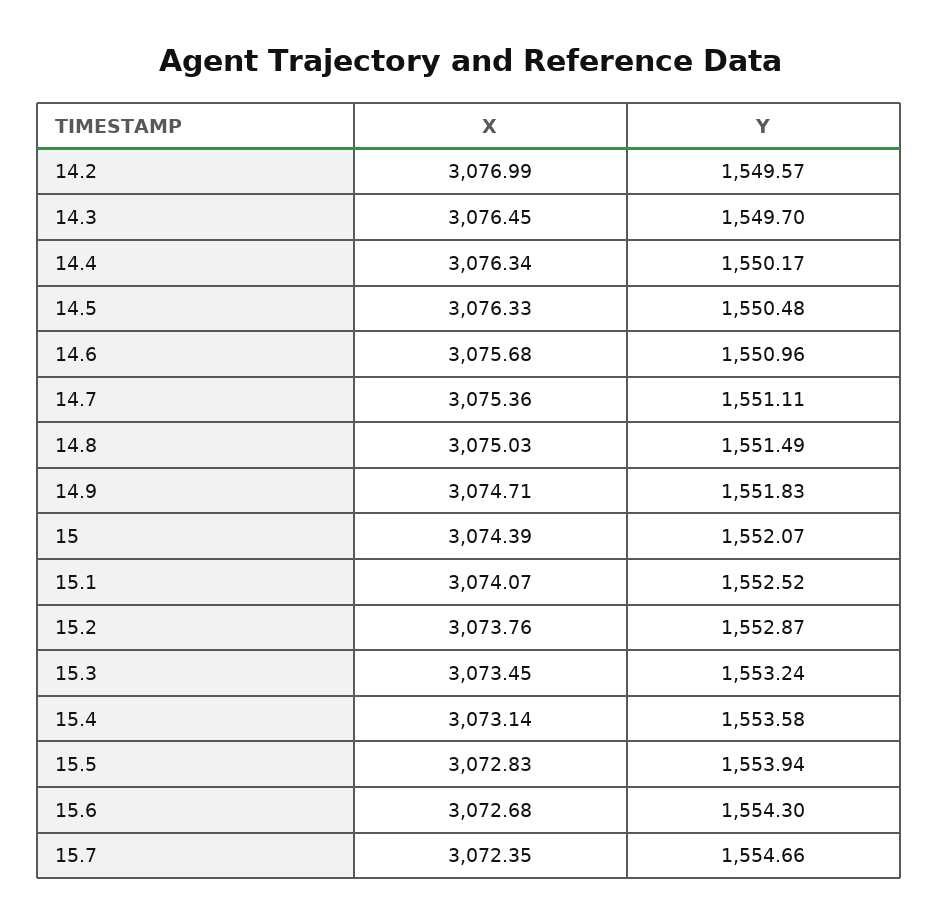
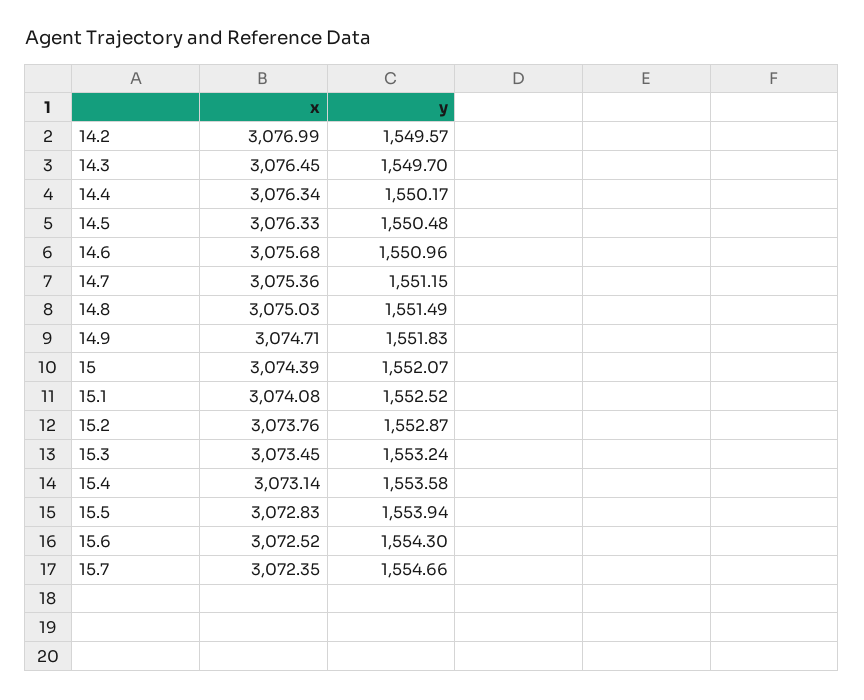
  {
    "X": {
      "14.2": 3076.99,
      "14.3": 3076.45,
      "14.4": 3076.34,
      "14.5": 3076.33,
      "14.6": 3075.68,
      "14.7": 3075.36,
      "14.8": 3075.03,
      "14.9": 3074.71,
      "15": 3074.39,
-     "15.1": 3074.07,
+     "15.1": 3074.08,
      "15.2": 3073.76,
      "15.3": 3073.45,
      "15.4": 3073.14,
      "15.5": 3072.83,
-     "15.6": 3072.68,
+     "15.6": 3072.52,
      "15.7": 3072.35
    },
    "Y": {
      "14.2": 1549.57,
      "14.3": 1549.7,
      "14.4": 1550.17,
      "14.5": 1550.48,
      "14.6": 1550.96,
-     "14.7": 1551.11,
+     "14.7": 1551.15,
      "14.8": 1551.49,
      "14.9": 1551.83,
      "15": 1552.07,
      "15.1": 1552.52,
      "15.2": 1552.87,
      "15.3": 1553.24,
      "15.4": 1553.58,
      "15.5": 1553.94,
      "15.6": 1554.3,
      "15.7": 1554.66
    }
  }

